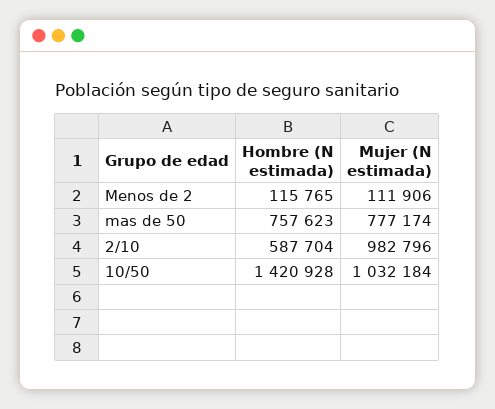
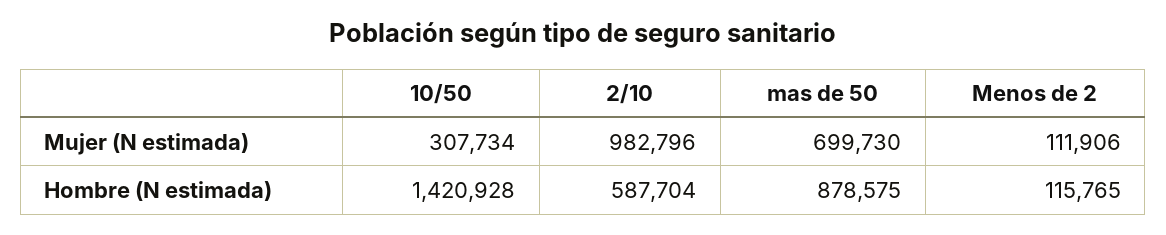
  {
    "Hombre (N estimada)": {
      "Menos de 2": 115765,
-     "mas de 50": 757623,
+     "mas de 50": 878575,
      "2/10": 587704,
      "10/50": 1420928
    },
    "Mujer (N estimada)": {
      "Menos de 2": 111906,
-     "mas de 50": 777174,
+     "mas de 50": 699730,
      "2/10": 982796,
-     "10/50": 1032184
+     "10/50": 307734
    }
  }

